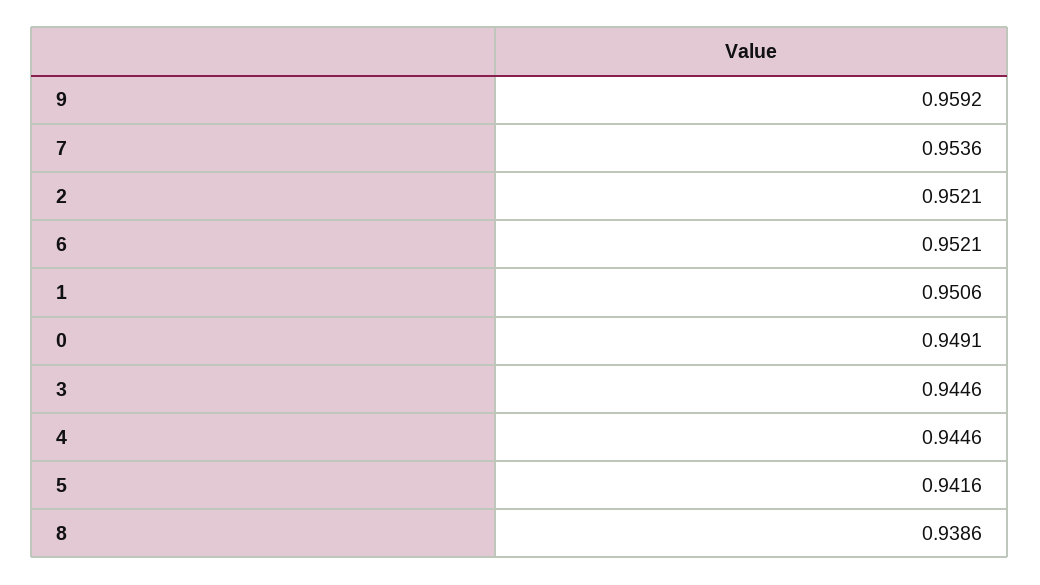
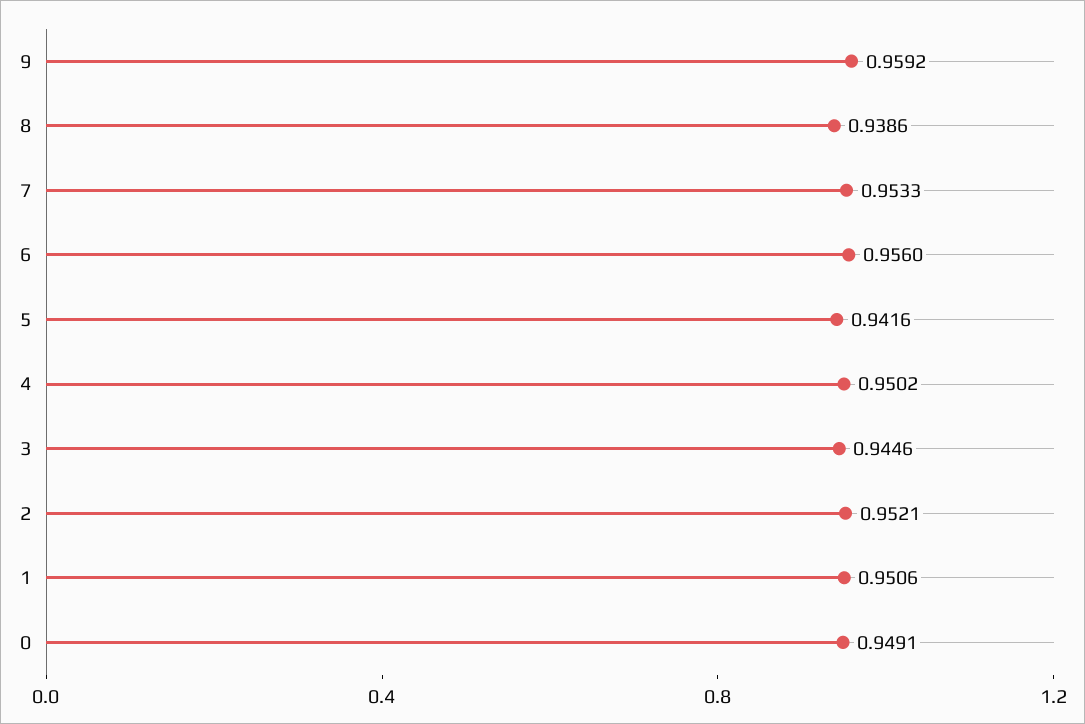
  {
    "9": 0.9592,
-   "7": 0.9536,
+   "7": 0.9533,
    "2": 0.9521,
-   "6": 0.9521,
+   "6": 0.956,
    "1": 0.9506,
    "0": 0.9491,
    "3": 0.9446,
-   "4": 0.9446,
+   "4": 0.9502,
    "5": 0.9416,
    "8": 0.9386
  }

